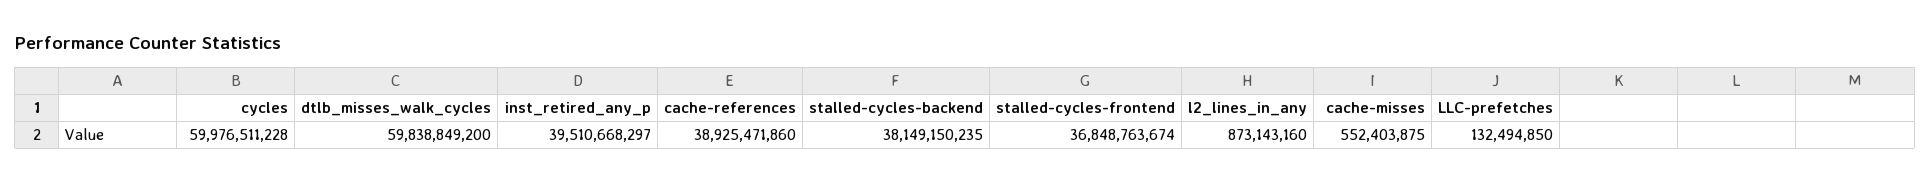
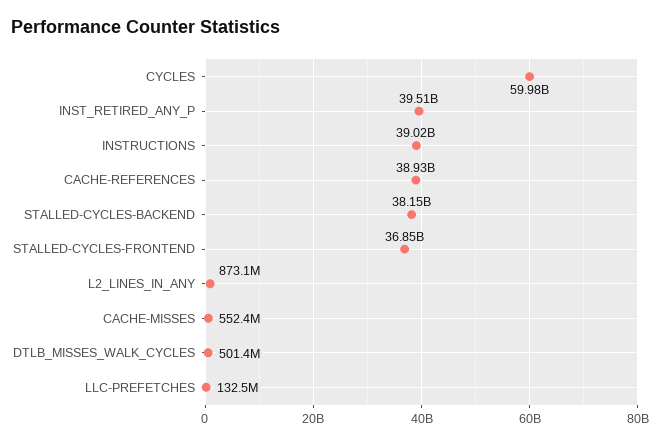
  {
    "cycles": 59976511228,
-   "dtlb_misses_walk_cycles": 59838849200,
+   "dtlb_misses_walk_cycles": 501400000,
    "inst_retired_any_p": 39510668297,
    "cache-references": 38925471860,
    "stalled-cycles-backend": 38149150235,
    "stalled-cycles-frontend": 36848763674,
    "l2_lines_in_any": 873143160,
    "cache-misses": 552403875,
-   "LLC-prefetches": 132494850
+   "LLC-prefetches": 132494850,
+   "INSTRUCTIONS": 39020000000
  }

